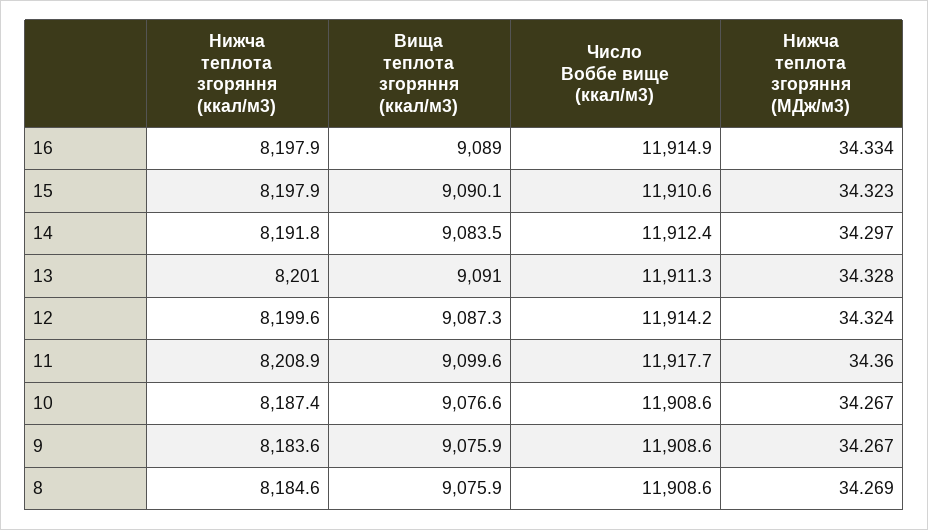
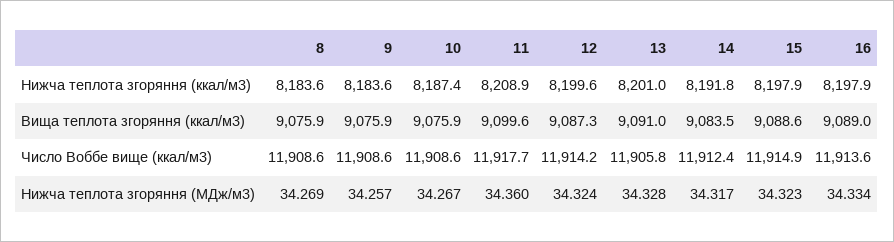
  {
    "Нижча теплота згоряння (ккал/м3)": {
      "16": 8197.9,
      "15": 8197.9,
      "14": 8191.8,
      "13": 8201,
      "12": 8199.6,
      "11": 8208.9,
      "10": 8187.4,
      "9": 8183.6,
-     "8": 8184.6
+     "8": 8183.6
    },
    "Вища теплота згоряння (ккал/м3)": {
      "16": 9089,
-     "15": 9090.1,
+     "15": 9088.6,
      "14": 9083.5,
      "13": 9091,
      "12": 9087.3,
      "11": 9099.6,
-     "10": 9076.6,
+     "10": 9075.9,
      "9": 9075.9,
      "8": 9075.9
    },
    "Число Воббе вище (ккал/м3)": {
-     "16": 11914.9,
+     "16": 11913.6,
-     "15": 11910.6,
+     "15": 11914.9,
      "14": 11912.4,
-     "13": 11911.3,
+     "13": 11905.8,
      "12": 11914.2,
      "11": 11917.7,
      "10": 11908.6,
      "9": 11908.6,
      "8": 11908.6
    },
    "Нижча теплота згоряння (МДж/м3)": {
      "16": 34.334,
      "15": 34.323,
-     "14": 34.297,
+     "14": 34.317,
      "13": 34.328,
      "12": 34.324,
      "11": 34.36,
      "10": 34.267,
-     "9": 34.267,
+     "9": 34.257,
      "8": 34.269
    }
  }

